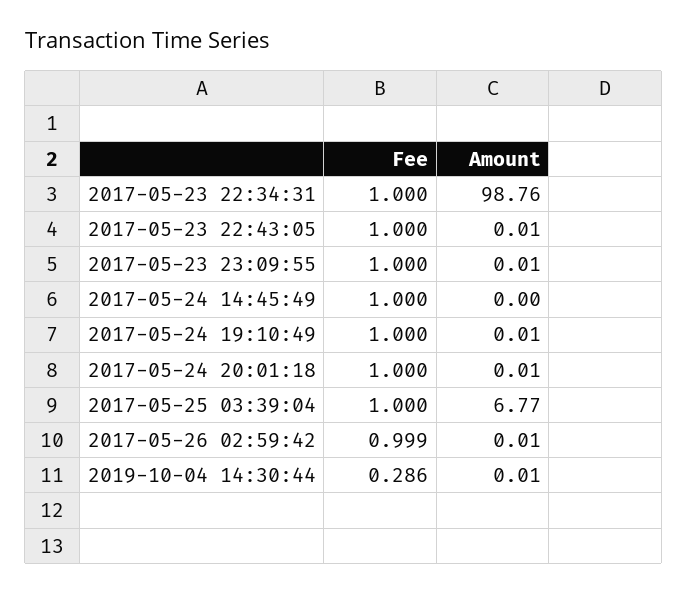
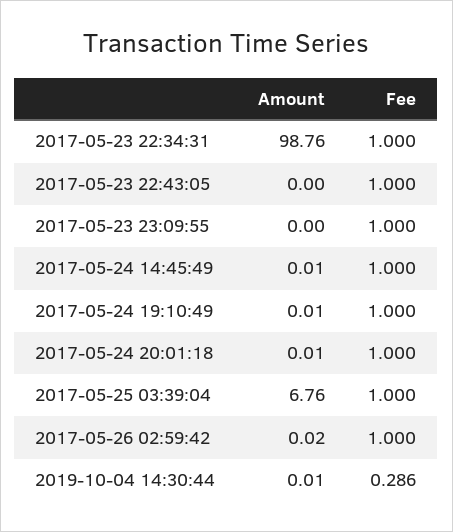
  {
    "Fee": {
      "2017-05-23 22:34:31": 1,
      "2017-05-23 22:43:05": 1,
      "2017-05-23 23:09:55": 1,
      "2017-05-24 14:45:49": 1,
      "2017-05-24 19:10:49": 1,
      "2017-05-24 20:01:18": 1,
      "2017-05-25 03:39:04": 1,
-     "2017-05-26 02:59:42": 0.999,
+     "2017-05-26 02:59:42": 1,
      "2019-10-04 14:30:44": 0.286
    },
    "Amount": {
      "2017-05-23 22:34:31": 98.76,
-     "2017-05-23 22:43:05": 0.01,
+     "2017-05-23 22:43:05": 0,
-     "2017-05-23 23:09:55": 0.01,
+     "2017-05-23 23:09:55": 0,
-     "2017-05-24 14:45:49": 0,
+     "2017-05-24 14:45:49": 0.01,
      "2017-05-24 19:10:49": 0.01,
      "2017-05-24 20:01:18": 0.01,
-     "2017-05-25 03:39:04": 6.77,
+     "2017-05-25 03:39:04": 6.76,
-     "2017-05-26 02:59:42": 0.01,
+     "2017-05-26 02:59:42": 0.02,
      "2019-10-04 14:30:44": 0.01
    }
  }

